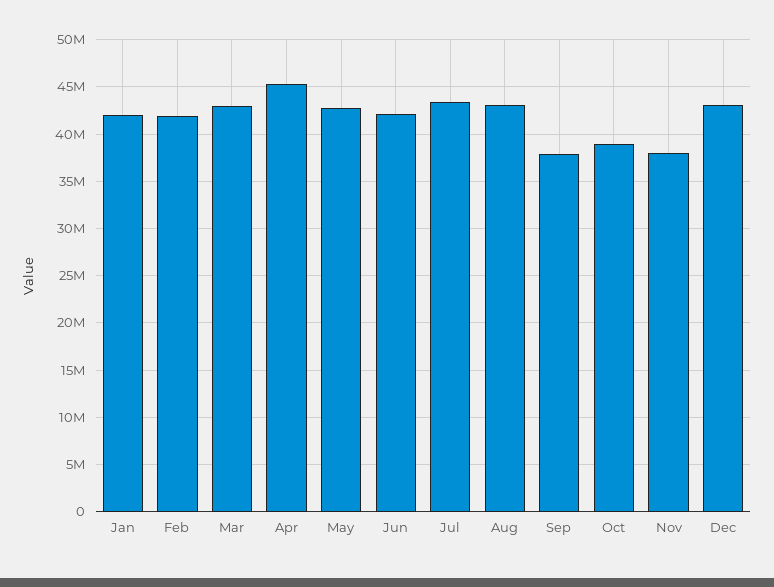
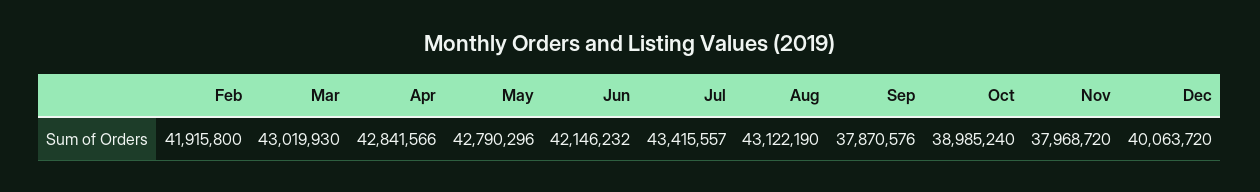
  {
-   "Jan": 42000000,
    "Feb": 41915800,
    "Mar": 43019930,
-   "Apr": 45000000,
+   "Apr": 42841566,
    "May": 42790296,
    "Jun": 42146232,
    "Jul": 43415557,
    "Aug": 43122190,
    "Sep": 37870576,
    "Oct": 38985240,
    "Nov": 37968720,
-   "Dec": 43000000
+   "Dec": 40063720
  }

